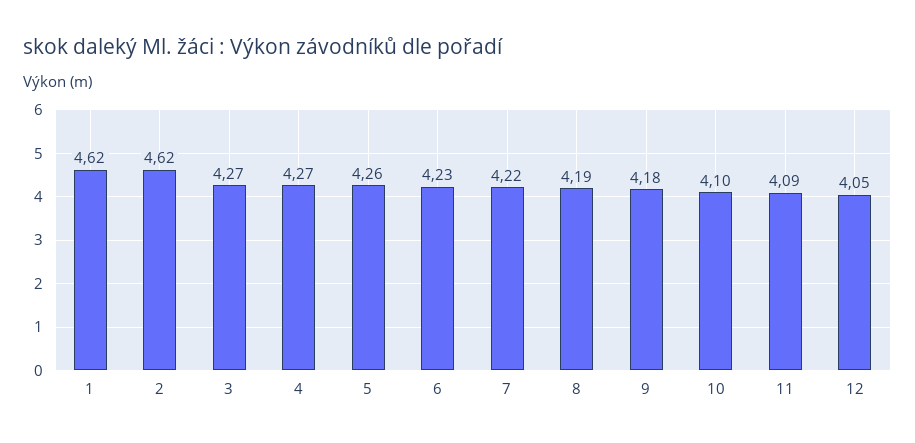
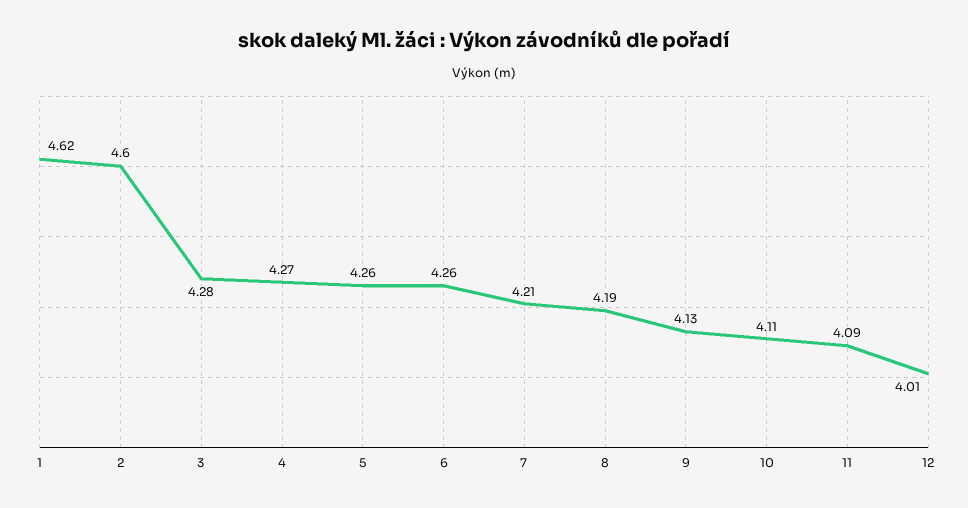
  {
    "1": 4.62,
-   "2": 4.62,
+   "2": 4.6,
-   "3": 4.27,
+   "3": 4.28,
    "4": 4.27,
    "5": 4.26,
-   "6": 4.23,
+   "6": 4.26,
-   "7": 4.22,
+   "7": 4.21,
    "8": 4.19,
-   "9": 4.18,
+   "9": 4.13,
-   "10": 4.1,
+   "10": 4.11,
    "11": 4.09,
-   "12": 4.05
+   "12": 4.01
  }

